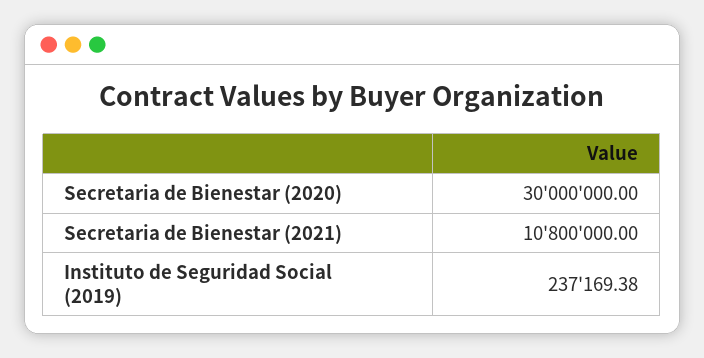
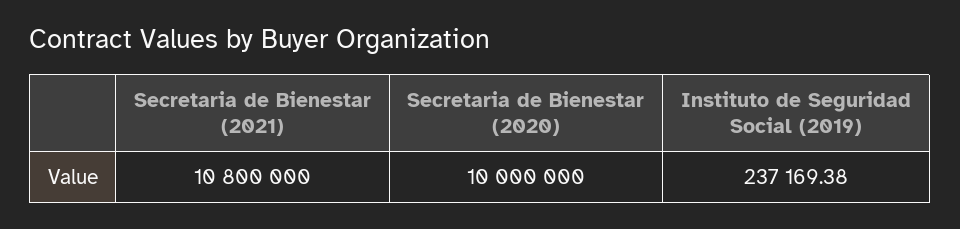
  {
-   "Secretaria de Bienestar (2020)": 30000000,
+   "Secretaria de Bienestar (2020)": 10000000,
    "Secretaria de Bienestar (2021)": 10800000,
    "Instituto de Seguridad Social (2019)": 237169.38
  }

